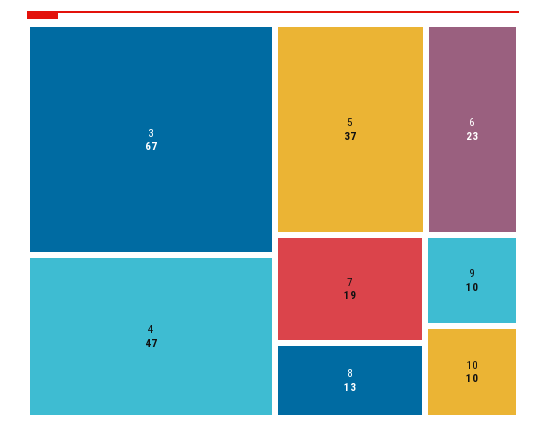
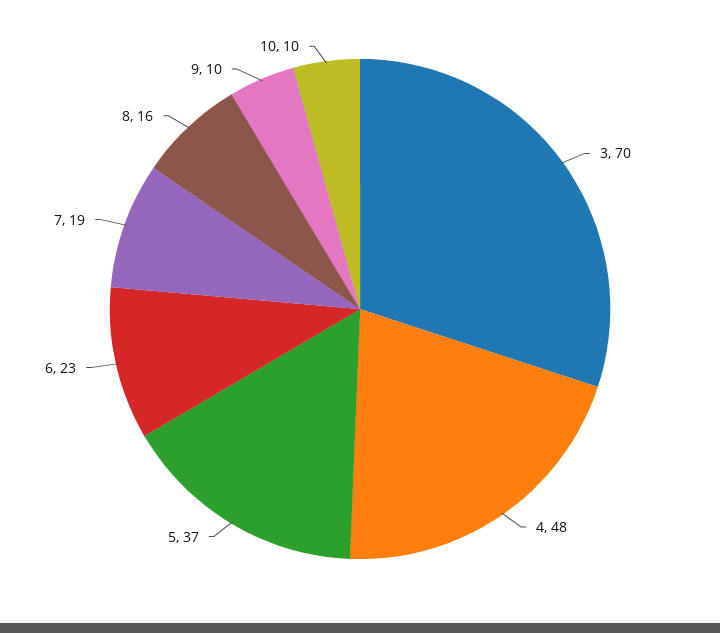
  {
-   "3": 67,
+   "3": 70,
-   "4": 47,
+   "4": 48,
    "5": 37,
    "6": 23,
    "7": 19,
-   "8": 13,
+   "8": 16,
    "9": 10,
    "10": 10
  }

